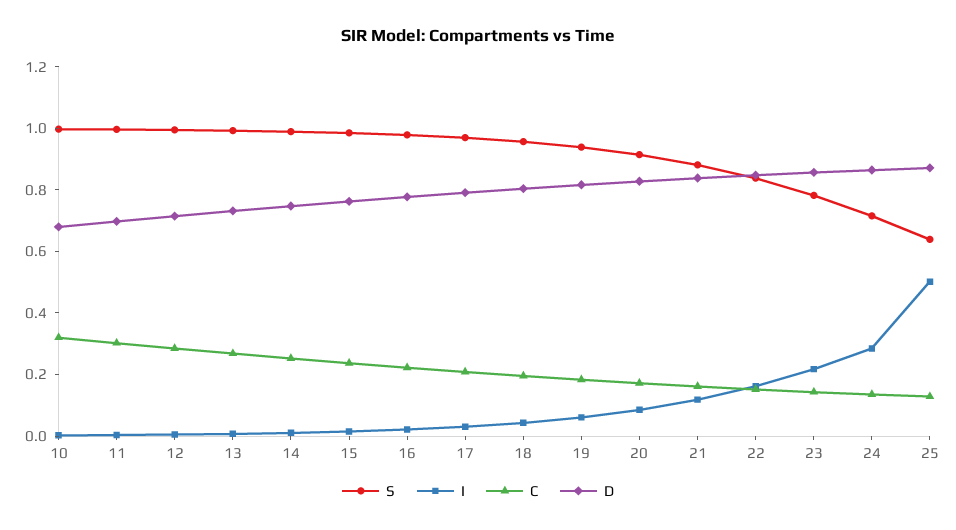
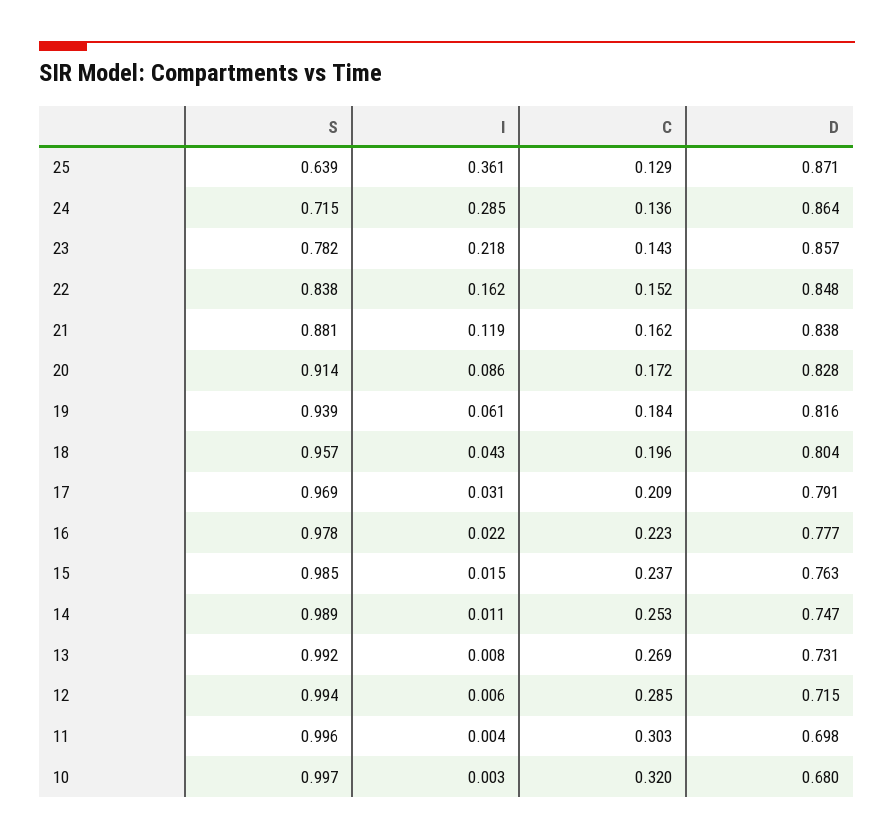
  {
    "S": {
      "10": 0.997,
      "11": 0.996,
      "12": 0.994,
      "13": 0.992,
      "14": 0.989,
      "15": 0.985,
      "16": 0.978,
      "17": 0.969,
      "18": 0.957,
      "19": 0.939,
      "20": 0.914,
      "21": 0.881,
      "22": 0.838,
      "23": 0.782,
      "24": 0.715,
      "25": 0.639
    },
    "I": {
      "10": 0.003,
      "11": 0.004,
      "12": 0.006,
      "13": 0.008,
      "14": 0.011,
      "15": 0.015,
      "16": 0.022,
      "17": 0.031,
      "18": 0.043,
      "19": 0.061,
      "20": 0.086,
      "21": 0.119,
      "22": 0.162,
      "23": 0.218,
      "24": 0.285,
-     "25": 0.5
+     "25": 0.361
    },
    "C": {
      "10": 0.32,
      "11": 0.303,
      "12": 0.285,
      "13": 0.269,
      "14": 0.253,
      "15": 0.237,
      "16": 0.223,
      "17": 0.209,
      "18": 0.196,
      "19": 0.184,
      "20": 0.172,
      "21": 0.162,
      "22": 0.152,
      "23": 0.143,
      "24": 0.136,
      "25": 0.129
    },
    "D": {
      "10": 0.68,
      "11": 0.698,
      "12": 0.715,
      "13": 0.731,
      "14": 0.747,
      "15": 0.763,
      "16": 0.777,
      "17": 0.791,
      "18": 0.804,
      "19": 0.816,
      "20": 0.828,
      "21": 0.838,
      "22": 0.848,
      "23": 0.857,
      "24": 0.864,
      "25": 0.871
    }
  }

